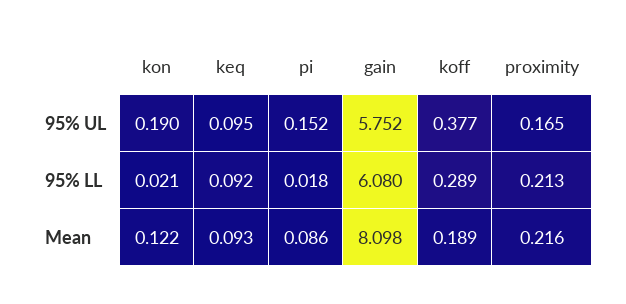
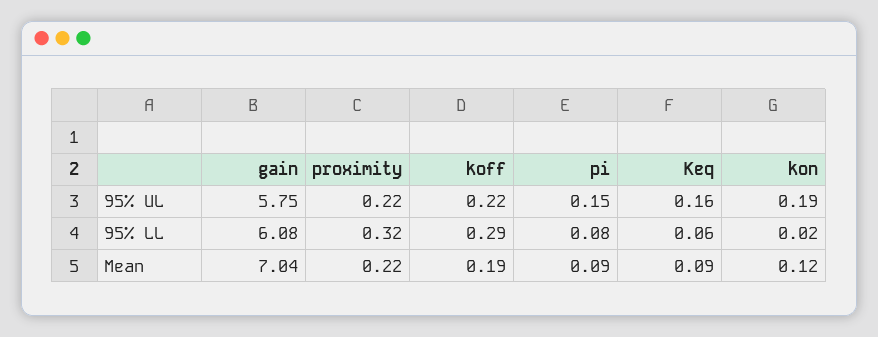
  {
    "kon": {
      "95% UL": 0.19,
      "95% LL": 0.021,
      "Mean": 0.122
    },
    "keq": {
-     "95% UL": 0.095,
+     "95% UL": 0.16,
-     "95% LL": 0.092,
+     "95% LL": 0.06,
      "Mean": 0.093
    },
    "pi": {
      "95% UL": 0.152,
-     "95% LL": 0.018,
+     "95% LL": 0.08,
      "Mean": 0.086
    },
    "gain": {
      "95% UL": 5.752,
      "95% LL": 6.08,
-     "Mean": 8.098
+     "Mean": 7.04
    },
    "koff": {
-     "95% UL": 0.377,
+     "95% UL": 0.22,
      "95% LL": 0.289,
      "Mean": 0.189
    },
    "proximity": {
-     "95% UL": 0.165,
+     "95% UL": 0.22,
-     "95% LL": 0.213,
+     "95% LL": 0.32,
      "Mean": 0.216
    }
  }

